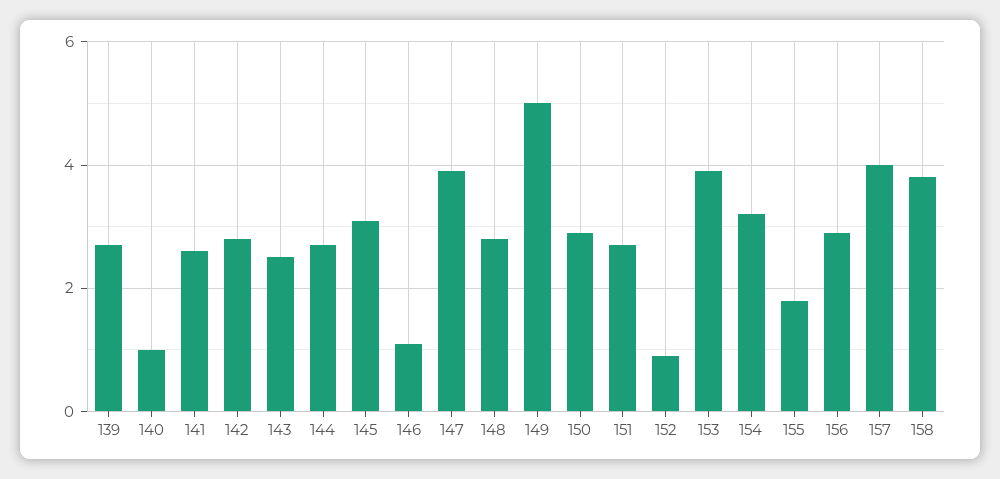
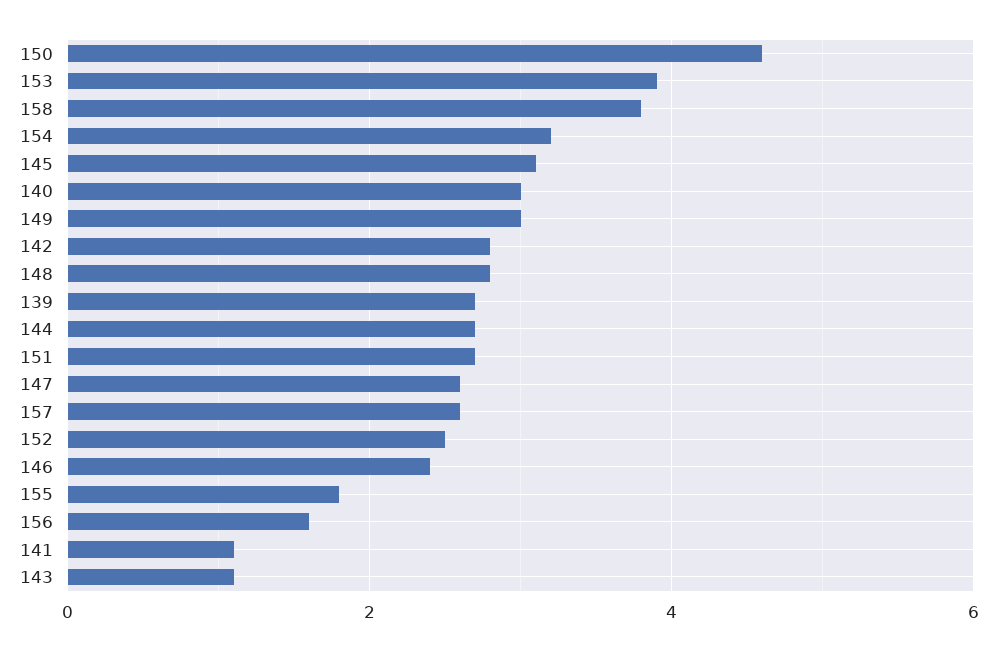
  {
    "139": 2.5,
-   "140": 1,
+   "140": 3,
-   "141": 2.5,
+   "141": 1,
    "142": 3,
-   "143": 2.5,
+   "143": 1,
    "144": 2.5,
    "145": 3,
-   "146": 1,
+   "146": 2.5,
-   "147": 4,
+   "147": 2.5,
    "148": 3,
-   "149": 5,
+   "149": 3,
-   "150": 3,
+   "150": 4.5,
    "151": 2.5,
-   "152": 1,
+   "152": 2.5,
    "153": 4,
    "154": 3,
    "155": 2,
-   "156": 3,
+   "156": 1.5,
-   "157": 4,
+   "157": 2.5,
    "158": 4
  }

